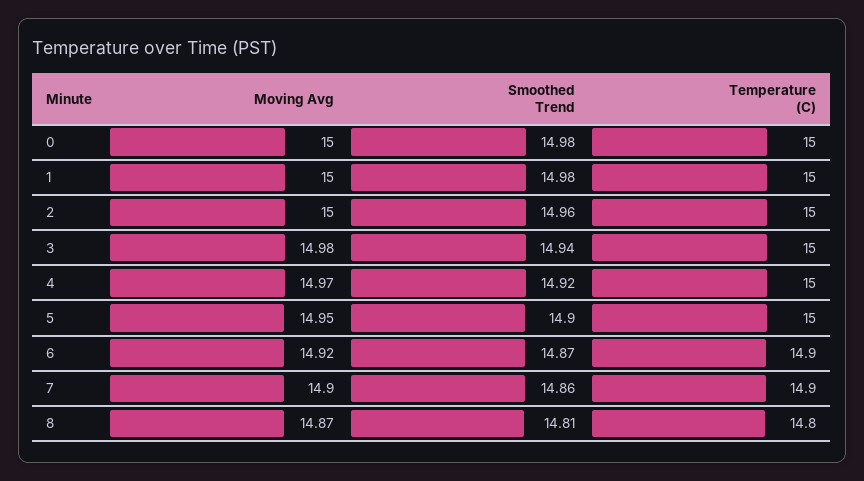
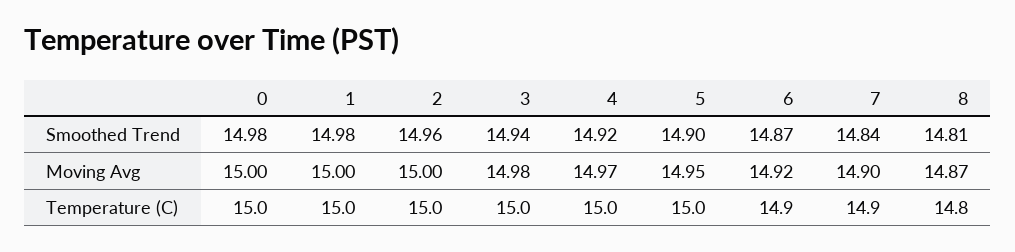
  {
    "Moving Avg": {
      "0": 15,
      "1": 15,
      "2": 15,
      "3": 14.98,
      "4": 14.97,
      "5": 14.95,
      "6": 14.92,
      "7": 14.9,
      "8": 14.87
    },
    "Smoothed Trend": {
      "0": 14.98,
      "1": 14.98,
      "2": 14.96,
      "3": 14.94,
      "4": 14.92,
      "5": 14.9,
      "6": 14.87,
-     "7": 14.86,
+     "7": 14.84,
      "8": 14.81
    },
    "Temperature (C)": {
      "0": 15,
      "1": 15,
      "2": 15,
      "3": 15,
      "4": 15,
      "5": 15,
      "6": 14.9,
      "7": 14.9,
      "8": 14.8
    }
  }

